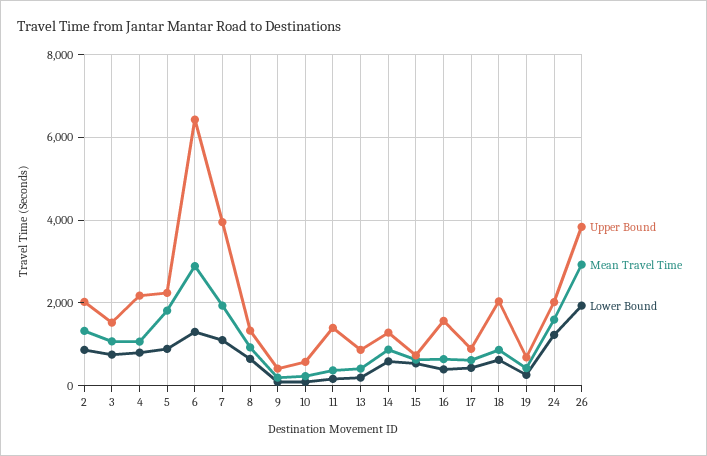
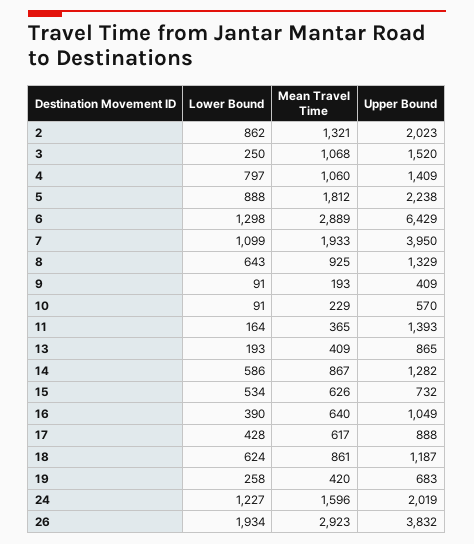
  {
    "Upper Bound": {
      "2": 2023,
      "3": 1520,
-     "4": 2200,
+     "4": 1409,
      "5": 2238,
      "6": 6429,
      "7": 3950,
      "8": 1329,
      "9": 409,
      "10": 570,
      "11": 1393,
      "13": 865,
      "14": 1282,
      "15": 732,
-     "16": 1600,
+     "16": 1049,
      "17": 888,
-     "18": 2000,
+     "18": 1187,
      "19": 683,
      "24": 2019,
      "26": 3832
    },
    "Mean Travel Time": {
      "2": 1321,
      "3": 1068,
      "4": 1060,
      "5": 1812,
      "6": 2889,
      "7": 1933,
      "8": 925,
      "9": 193,
      "10": 229,
      "11": 365,
      "13": 409,
      "14": 867,
      "15": 626,
      "16": 640,
      "17": 617,
      "18": 861,
      "19": 420,
      "24": 1596,
      "26": 2923
    },
    "Lower Bound": {
      "2": 862,
-     "3": 800,
+     "3": 250,
      "4": 797,
      "5": 888,
      "6": 1298,
      "7": 1099,
      "8": 643,
      "9": 91,
      "10": 91,
      "11": 164,
      "13": 193,
      "14": 586,
      "15": 534,
      "16": 390,
      "17": 428,
      "18": 624,
      "19": 258,
      "24": 1227,
      "26": 1934
    }
  }

